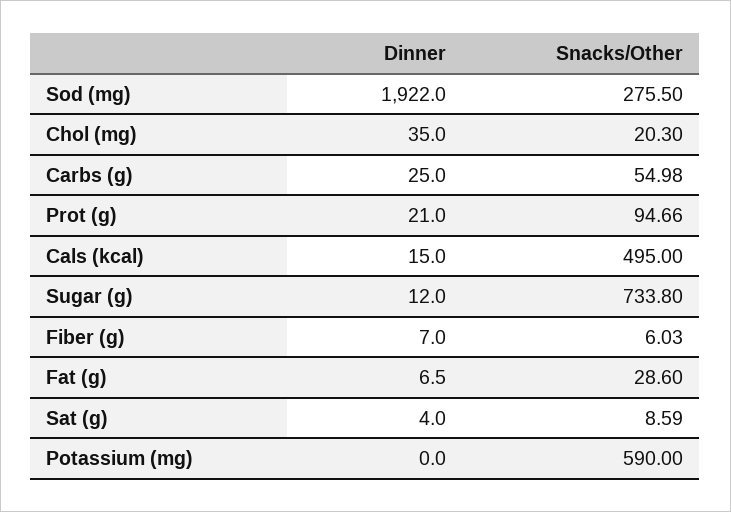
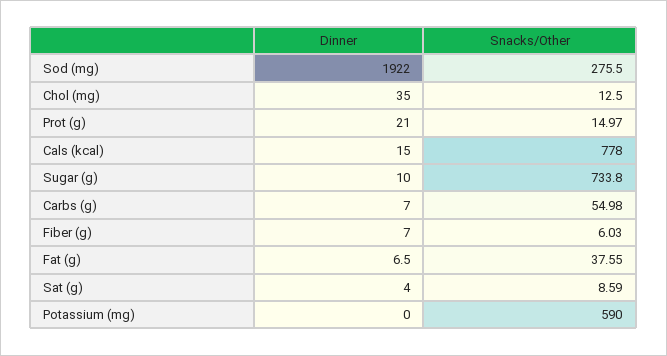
  {
    "Dinner": {
      "Sod (mg)": 1922,
      "Chol (mg)": 35,
-     "Carbs (g)": 25,
+     "Carbs (g)": 7,
      "Prot (g)": 21,
      "Cals (kcal)": 15,
-     "Sugar (g)": 12,
+     "Sugar (g)": 10,
      "Fiber (g)": 7,
      "Fat (g)": 6.5,
      "Sat (g)": 4,
      "Potassium (mg)": 0
    },
    "Snacks/Other": {
      "Sod (mg)": 275.5,
-     "Chol (mg)": 20.3,
+     "Chol (mg)": 12.5,
      "Carbs (g)": 54.98,
-     "Prot (g)": 94.66,
+     "Prot (g)": 14.97,
-     "Cals (kcal)": 495,
+     "Cals (kcal)": 778,
      "Sugar (g)": 733.8,
      "Fiber (g)": 6.03,
-     "Fat (g)": 28.6,
+     "Fat (g)": 37.55,
      "Sat (g)": 8.59,
      "Potassium (mg)": 590
    }
  }

